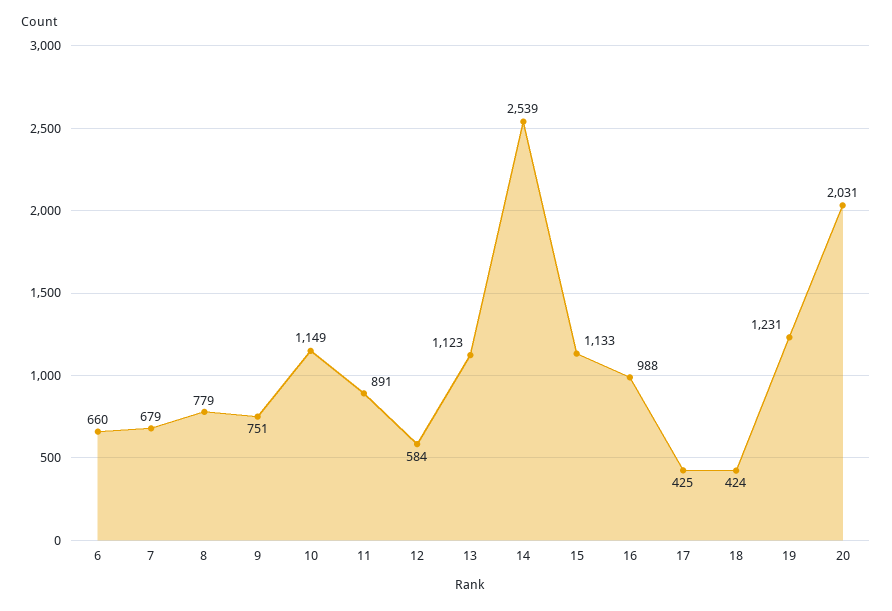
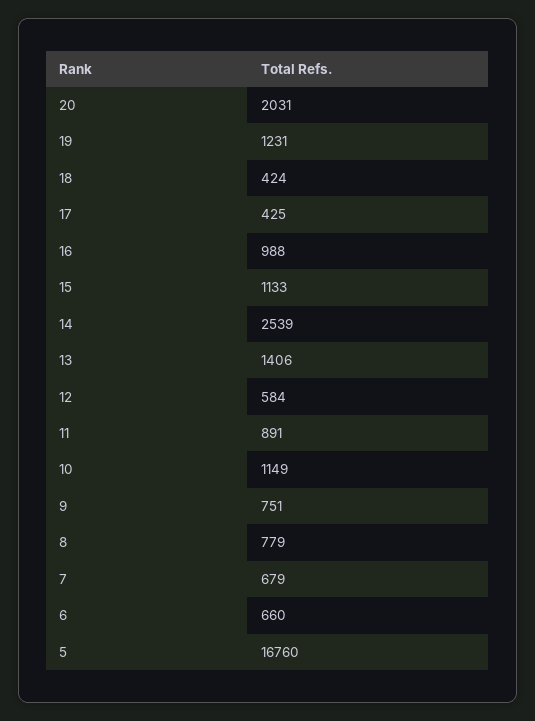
  {
    "6": 660,
    "7": 679,
    "8": 779,
    "9": 751,
    "10": 1149,
    "11": 891,
    "12": 584,
-   "13": 1123,
+   "13": 1406,
    "14": 2539,
    "15": 1133,
    "16": 988,
    "17": 425,
    "18": 424,
    "19": 1231,
-   "20": 2031
+   "20": 2031,
+   "5": 16760
  }

